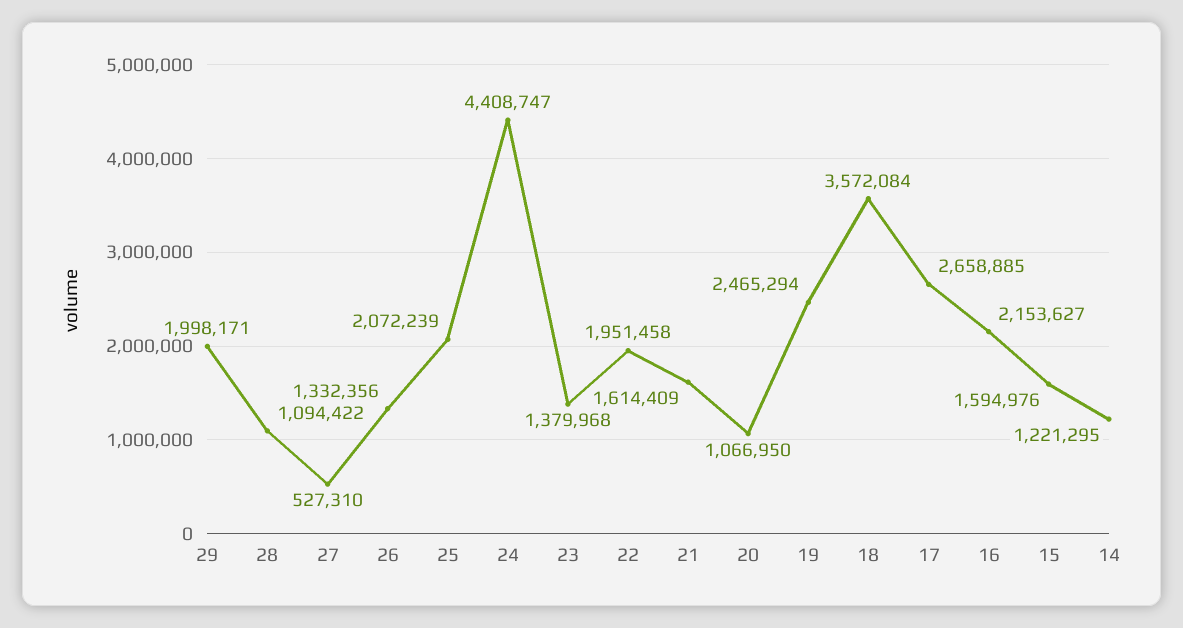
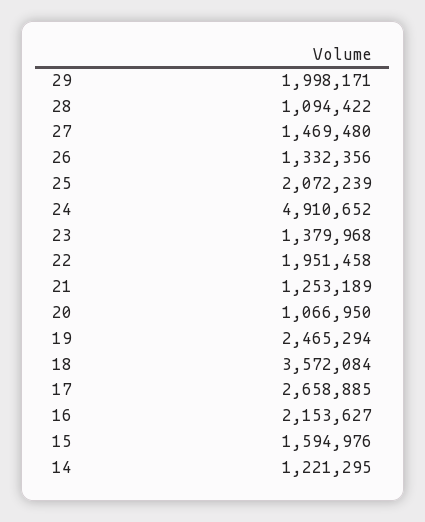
  {
    "29": 1998171,
    "28": 1094422,
-   "27": 527310,
+   "27": 1469480,
    "26": 1332356,
    "25": 2072239,
-   "24": 4408747,
+   "24": 4910652,
    "23": 1379968,
    "22": 1951458,
-   "21": 1614409,
+   "21": 1253189,
    "20": 1066950,
    "19": 2465294,
    "18": 3572084,
    "17": 2658885,
    "16": 2153627,
    "15": 1594976,
    "14": 1221295
  }

